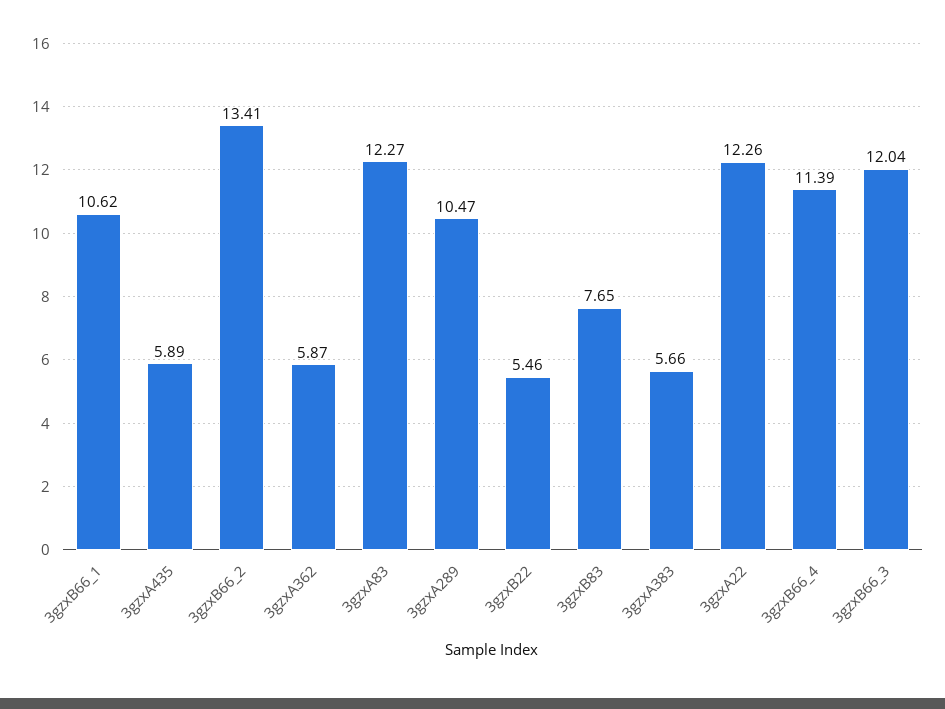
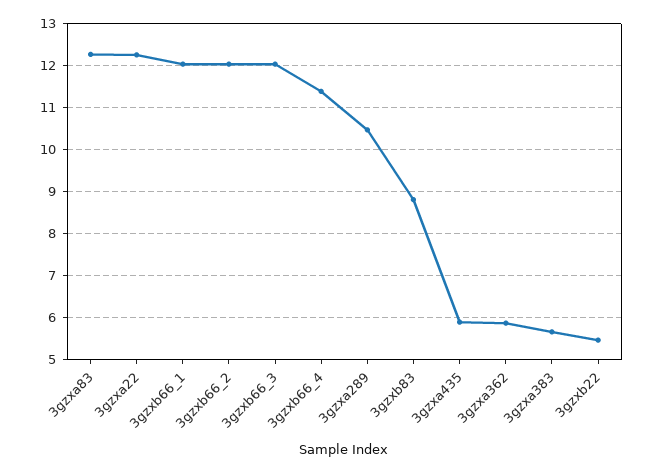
  {
-   "3gzxB66_1": 10.62,
+   "3gzxB66_1": 12,
    "3gzxA435": 5.89,
-   "3gzxB66_2": 13.41,
+   "3gzxB66_2": 12,
    "3gzxA362": 5.87,
    "3gzxA83": 12.27,
    "3gzxA289": 10.47,
    "3gzxB22": 5.46,
-   "3gzxB83": 7.65,
+   "3gzxB83": 8.8,
    "3gzxA383": 5.66,
    "3gzxA22": 12.26,
    "3gzxB66_4": 11.39,
    "3gzxB66_3": 12.04
  }

